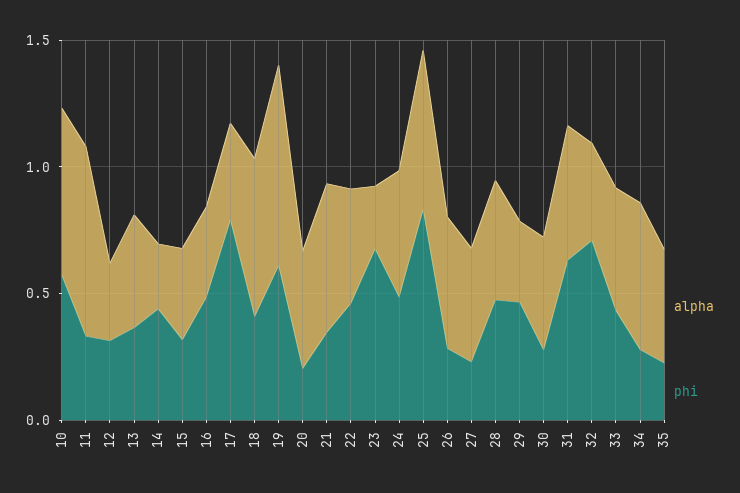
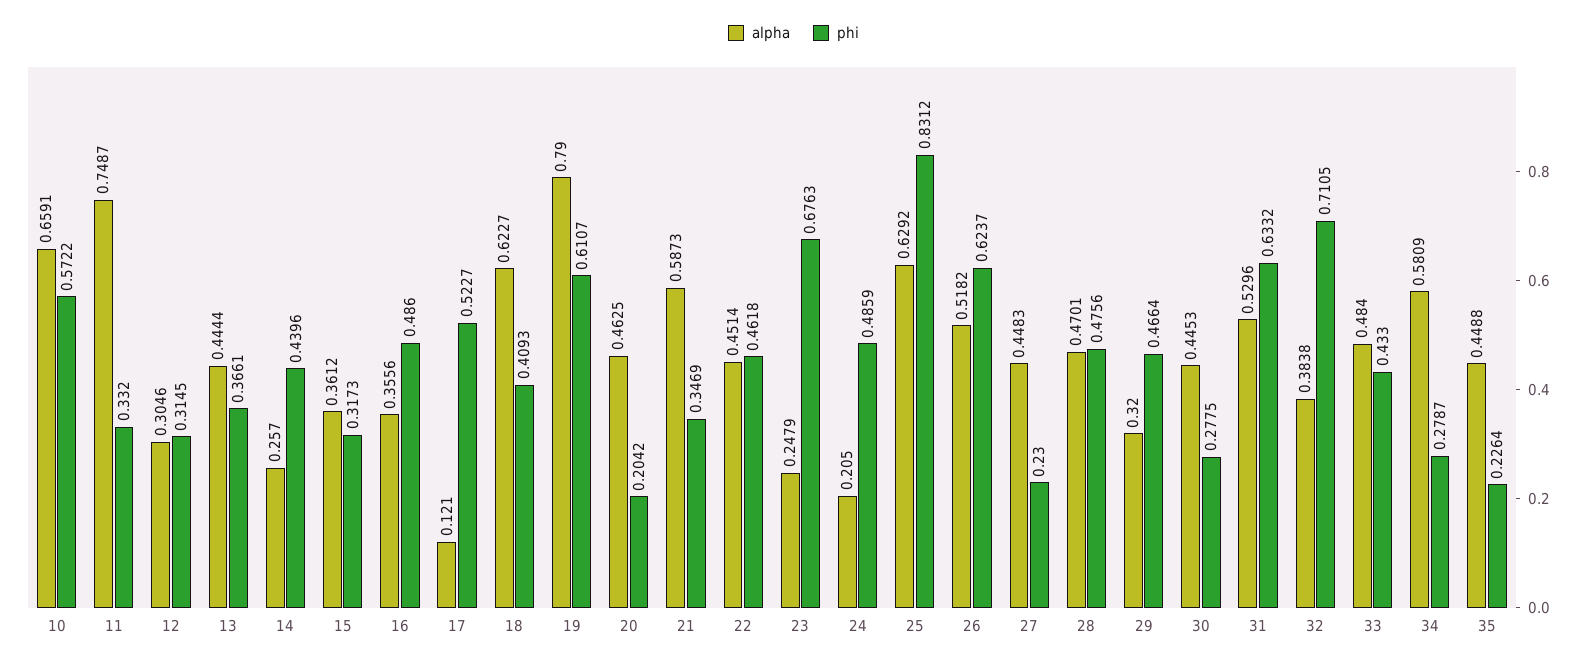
  {
    "alpha": {
      "10": 0.6591,
      "11": 0.7487,
      "12": 0.3046,
      "13": 0.4444,
      "14": 0.257,
      "15": 0.3612,
      "16": 0.3556,
-     "17": 0.4,
+     "17": 0.121,
      "18": 0.6227,
      "19": 0.79,
      "20": 0.4625,
      "21": 0.5873,
      "22": 0.4514,
      "23": 0.2479,
-     "24": 0.5,
+     "24": 0.205,
      "25": 0.6292,
      "26": 0.5182,
      "27": 0.4483,
      "28": 0.4701,
      "29": 0.32,
      "30": 0.4453,
      "31": 0.5296,
      "32": 0.3838,
      "33": 0.484,
      "34": 0.5809,
      "35": 0.4488
    },
    "phi": {
      "10": 0.5722,
      "11": 0.332,
      "12": 0.3145,
      "13": 0.3661,
      "14": 0.4396,
      "15": 0.3173,
      "16": 0.486,
-     "17": 0.8,
+     "17": 0.5227,
      "18": 0.4093,
      "19": 0.6107,
      "20": 0.2042,
      "21": 0.3469,
      "22": 0.4618,
      "23": 0.6763,
      "24": 0.4859,
      "25": 0.8312,
-     "26": 0.3,
+     "26": 0.6237,
      "27": 0.23,
      "28": 0.4756,
      "29": 0.4664,
      "30": 0.2775,
      "31": 0.6332,
      "32": 0.7105,
      "33": 0.433,
      "34": 0.2787,
      "35": 0.2264
    }
  }

